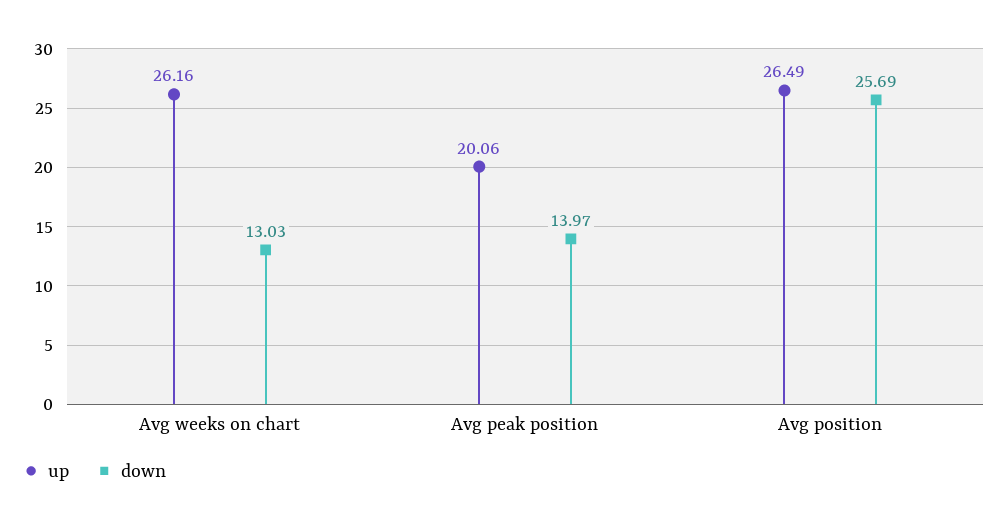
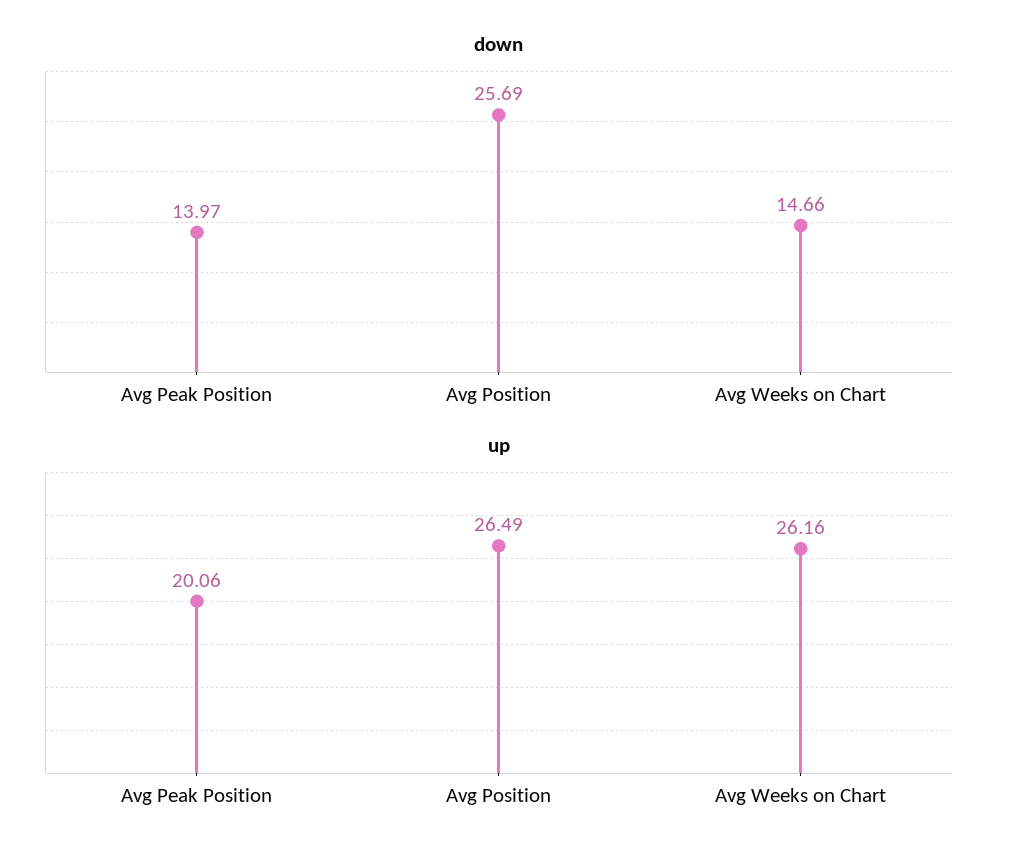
  {
    "up": {
      "Avg weeks on chart": 26.16,
      "Avg peak position": 20.06,
      "Avg position": 26.49
    },
    "down": {
-     "Avg weeks on chart": 13.03,
+     "Avg weeks on chart": 14.66,
      "Avg peak position": 13.97,
      "Avg position": 25.69
    }
  }

